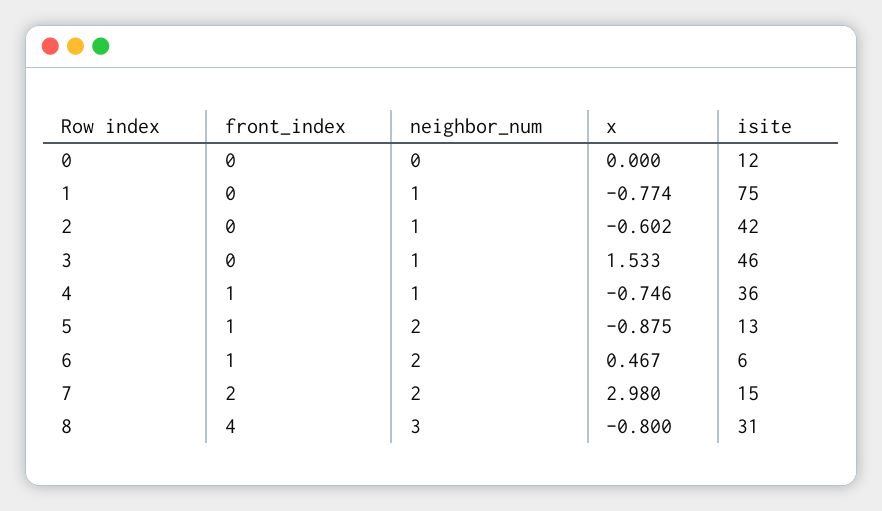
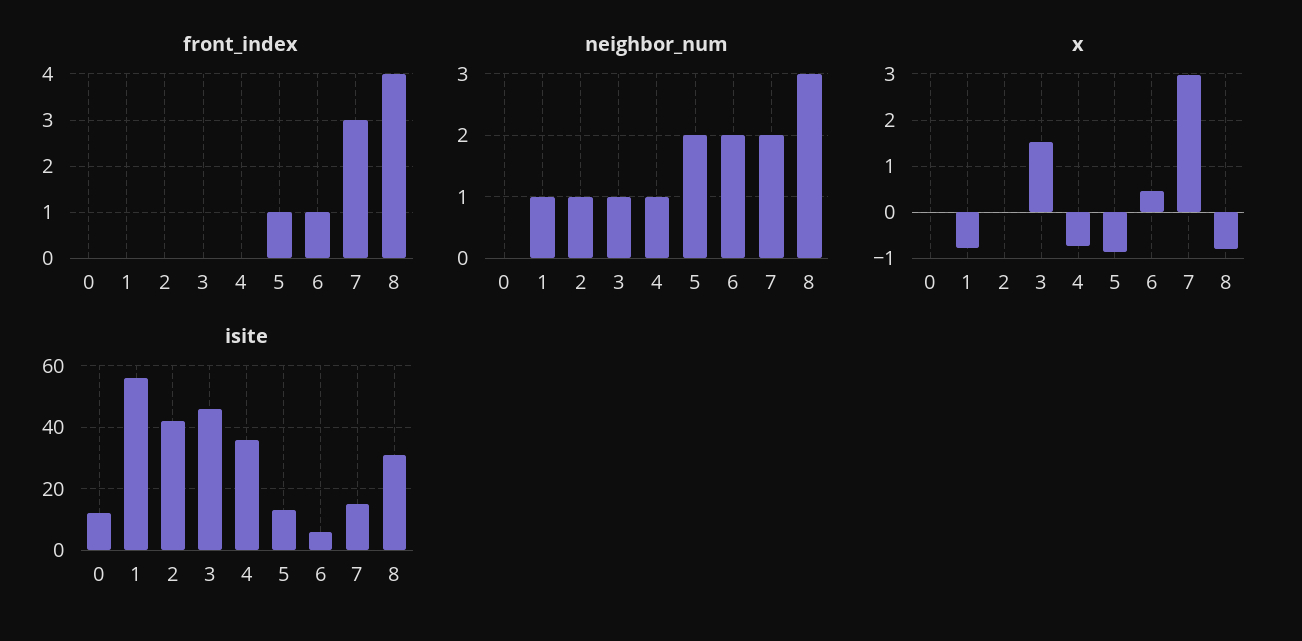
  {
    "front_index": {
      "0": 0,
      "1": 0,
      "2": 0,
      "3": 0,
-     "4": 1,
+     "4": 0,
      "5": 1,
      "6": 1,
-     "7": 2,
+     "7": 3,
      "8": 4
    },
    "neighbor_num": {
      "0": 0,
      "1": 1,
      "2": 1,
      "3": 1,
      "4": 1,
      "5": 2,
      "6": 2,
      "7": 2,
      "8": 3
    },
    "x": {
      "0": 0,
      "1": -0.774,
-     "2": -0.602,
+     "2": 0,
      "3": 1.533,
      "4": -0.746,
      "5": -0.875,
      "6": 0.467,
      "7": 2.98,
      "8": -0.8
    },
    "isite": {
      "0": 12,
-     "1": 75,
+     "1": 55,
      "2": 42,
      "3": 46,
      "4": 36,
      "5": 13,
      "6": 6,
      "7": 15,
      "8": 31
    }
  }

